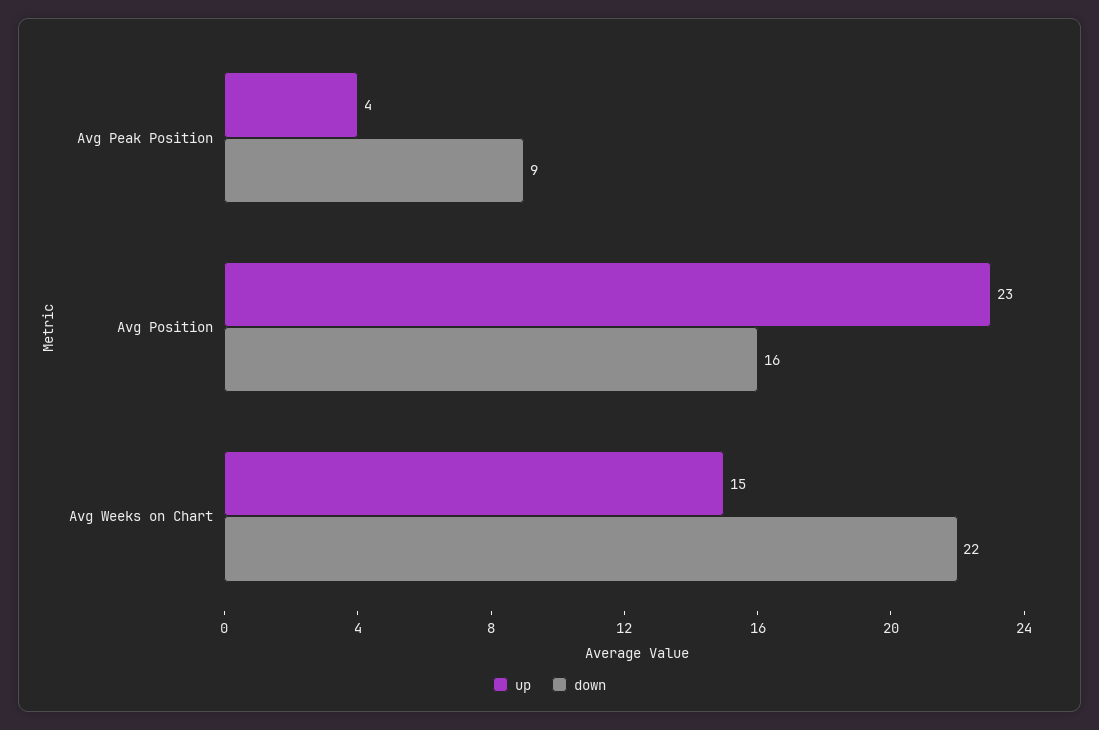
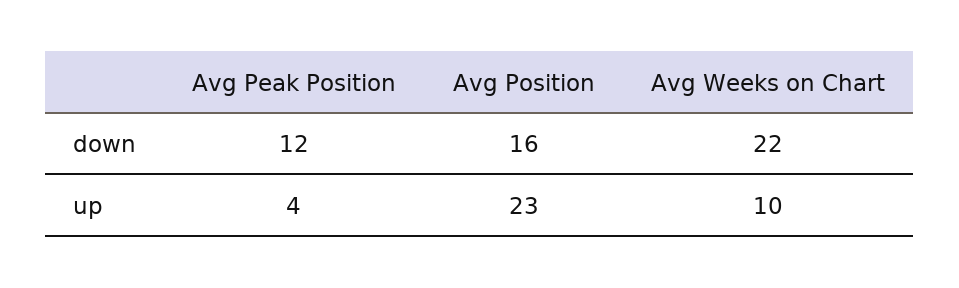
  {
    "up": {
      "Avg Peak Position": 4,
      "Avg Position": 23,
-     "Avg Weeks on Chart": 15
+     "Avg Weeks on Chart": 10
    },
    "down": {
-     "Avg Peak Position": 9,
+     "Avg Peak Position": 12,
      "Avg Position": 16,
      "Avg Weeks on Chart": 22
    }
  }

